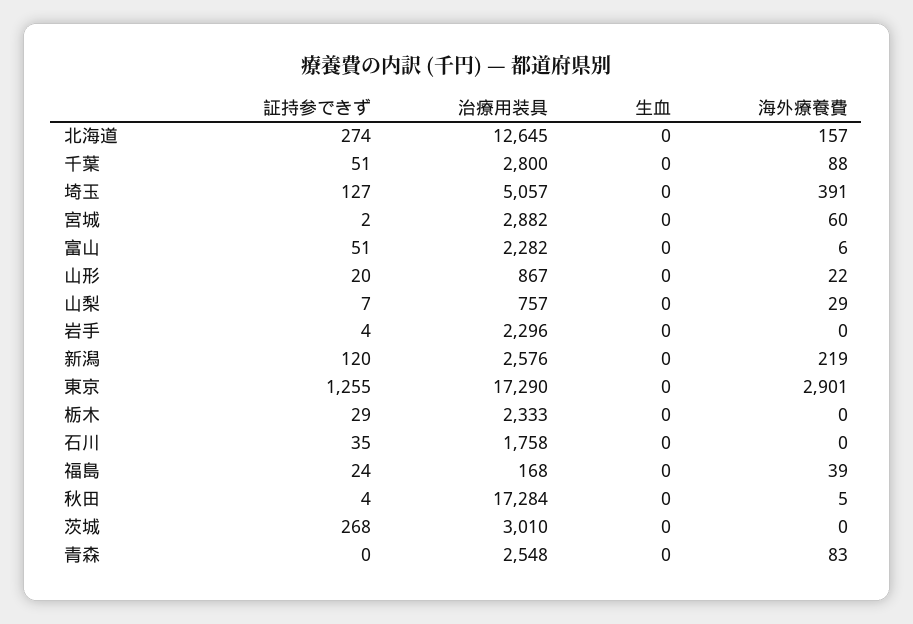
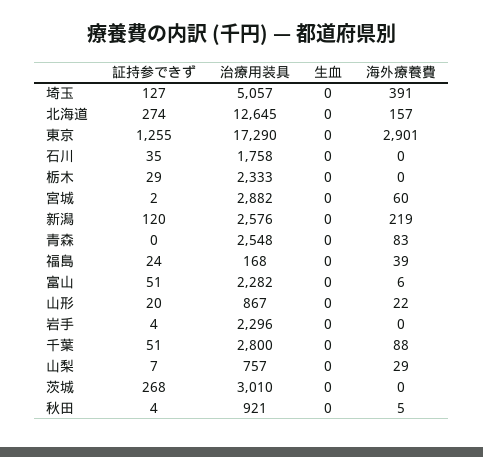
  {
    "証持参できず": {
      "北海道": 274,
      "千葉": 51,
      "埼玉": 127,
      "宮城": 2,
      "富山": 51,
      "山形": 20,
      "山梨": 7,
      "岩手": 4,
      "新潟": 120,
      "東京": 1255,
      "栃木": 29,
      "石川": 35,
      "福島": 24,
      "秋田": 4,
      "茨城": 268,
      "青森": 0
    },
    "治療用装具": {
      "北海道": 12645,
      "千葉": 2800,
      "埼玉": 5057,
      "宮城": 2882,
      "富山": 2282,
      "山形": 867,
      "山梨": 757,
      "岩手": 2296,
      "新潟": 2576,
      "東京": 17290,
      "栃木": 2333,
      "石川": 1758,
      "福島": 168,
-     "秋田": 17284,
+     "秋田": 921,
      "茨城": 3010,
      "青森": 2548
    },
    "生血": {
      "北海道": 0,
      "千葉": 0,
      "埼玉": 0,
      "宮城": 0,
      "富山": 0,
      "山形": 0,
      "山梨": 0,
      "岩手": 0,
      "新潟": 0,
      "東京": 0,
      "栃木": 0,
      "石川": 0,
      "福島": 0,
      "秋田": 0,
      "茨城": 0,
      "青森": 0
    },
    "海外療養費": {
      "北海道": 157,
      "千葉": 88,
      "埼玉": 391,
      "宮城": 60,
      "富山": 6,
      "山形": 22,
      "山梨": 29,
      "岩手": 0,
      "新潟": 219,
      "東京": 2901,
      "栃木": 0,
      "石川": 0,
      "福島": 39,
      "秋田": 5,
      "茨城": 0,
      "青森": 83
    }
  }

